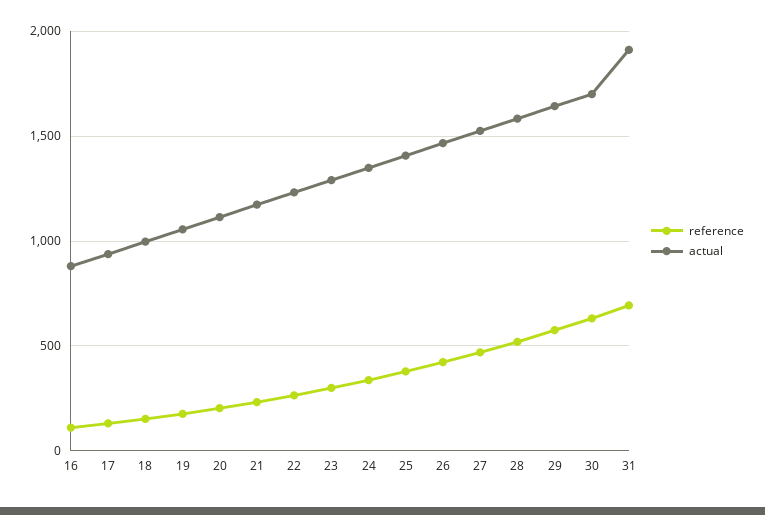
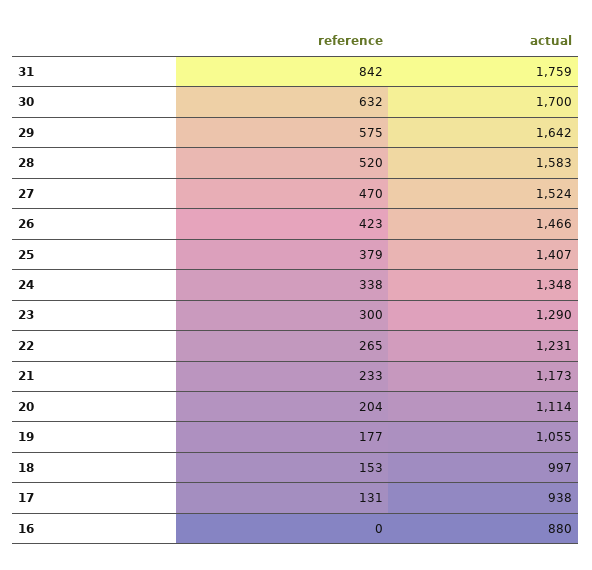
  {
    "reference": {
-     "16": 100,
+     "16": 0,
      "17": 131,
      "18": 153,
      "19": 177,
      "20": 204,
      "21": 233,
      "22": 265,
      "23": 300,
      "24": 338,
      "25": 379,
      "26": 423,
      "27": 470,
      "28": 520,
      "29": 575,
      "30": 632,
-     "31": 700
+     "31": 842
    },
    "actual": {
      "16": 880,
      "17": 938,
      "18": 997,
      "19": 1055,
      "20": 1114,
      "21": 1173,
      "22": 1231,
      "23": 1290,
      "24": 1348,
      "25": 1407,
      "26": 1466,
      "27": 1524,
      "28": 1583,
      "29": 1642,
      "30": 1700,
-     "31": 1900
+     "31": 1759
    }
  }

